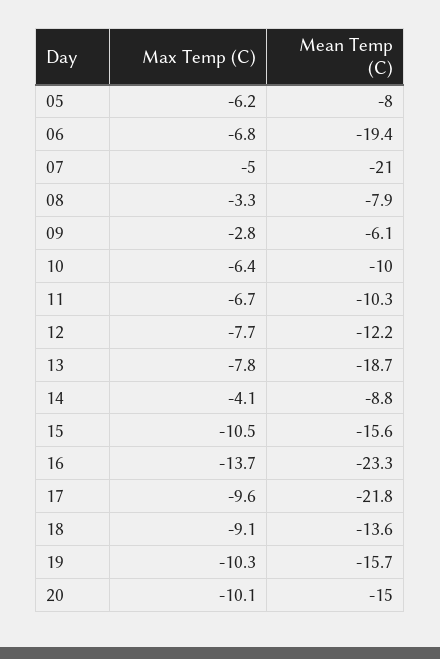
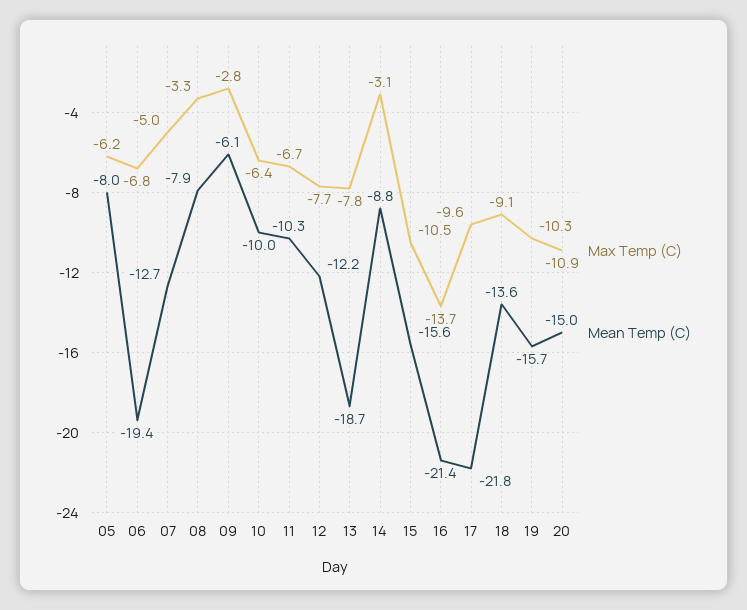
  {
    "Max Temp (C)": {
      "05": -6.2,
      "06": -6.8,
      "07": -5,
      "08": -3.3,
      "09": -2.8,
      "10": -6.4,
      "11": -6.7,
      "12": -7.7,
      "13": -7.8,
-     "14": -4.1,
+     "14": -3.1,
      "15": -10.5,
      "16": -13.7,
      "17": -9.6,
      "18": -9.1,
      "19": -10.3,
-     "20": -10.1
+     "20": -10.9
    },
    "Mean Temp (C)": {
      "05": -8,
      "06": -19.4,
-     "07": -21,
+     "07": -12.7,
      "08": -7.9,
      "09": -6.1,
      "10": -10,
      "11": -10.3,
      "12": -12.2,
      "13": -18.7,
      "14": -8.8,
      "15": -15.6,
-     "16": -23.3,
+     "16": -21.4,
      "17": -21.8,
      "18": -13.6,
      "19": -15.7,
      "20": -15
    }
  }

